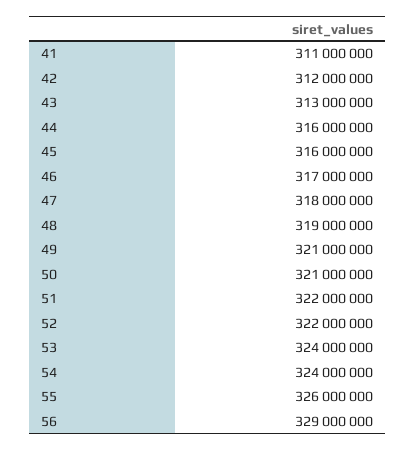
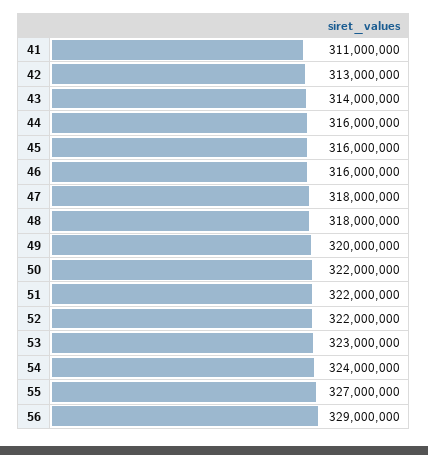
  {
    "41": 311000000,
-   "42": 312000000,
+   "42": 313000000,
-   "43": 313000000,
+   "43": 314000000,
    "44": 316000000,
    "45": 316000000,
-   "46": 317000000,
+   "46": 316000000,
    "47": 318000000,
-   "48": 319000000,
+   "48": 318000000,
-   "49": 321000000,
+   "49": 320000000,
-   "50": 321000000,
+   "50": 322000000,
    "51": 322000000,
    "52": 322000000,
-   "53": 324000000,
+   "53": 323000000,
    "54": 324000000,
-   "55": 326000000,
+   "55": 327000000,
    "56": 329000000
  }

